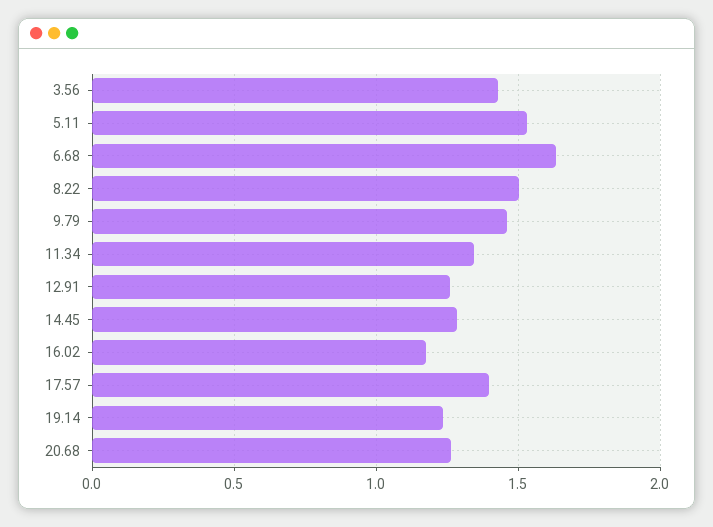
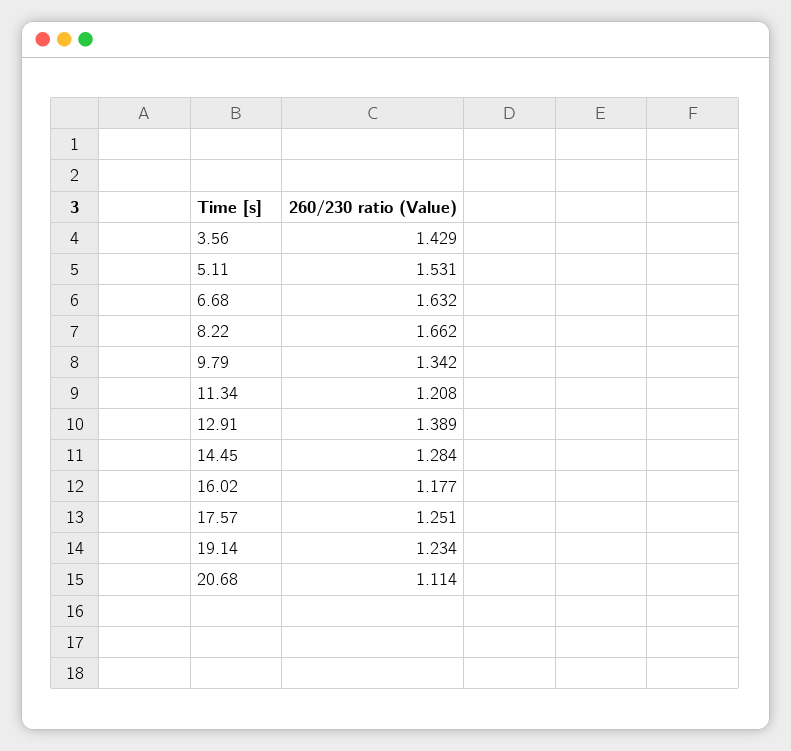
  {
    "3.56": 1.429,
    "5.11": 1.531,
    "6.68": 1.632,
-   "8.22": 1.5,
+   "8.22": 1.662,
-   "9.79": 1.45,
+   "9.79": 1.342,
-   "11.34": 1.35,
+   "11.34": 1.208,
-   "12.91": 1.25,
+   "12.91": 1.389,
    "14.45": 1.284,
    "16.02": 1.177,
-   "17.57": 1.4,
+   "17.57": 1.251,
    "19.14": 1.234,
-   "20.68": 1.25
+   "20.68": 1.114
  }

